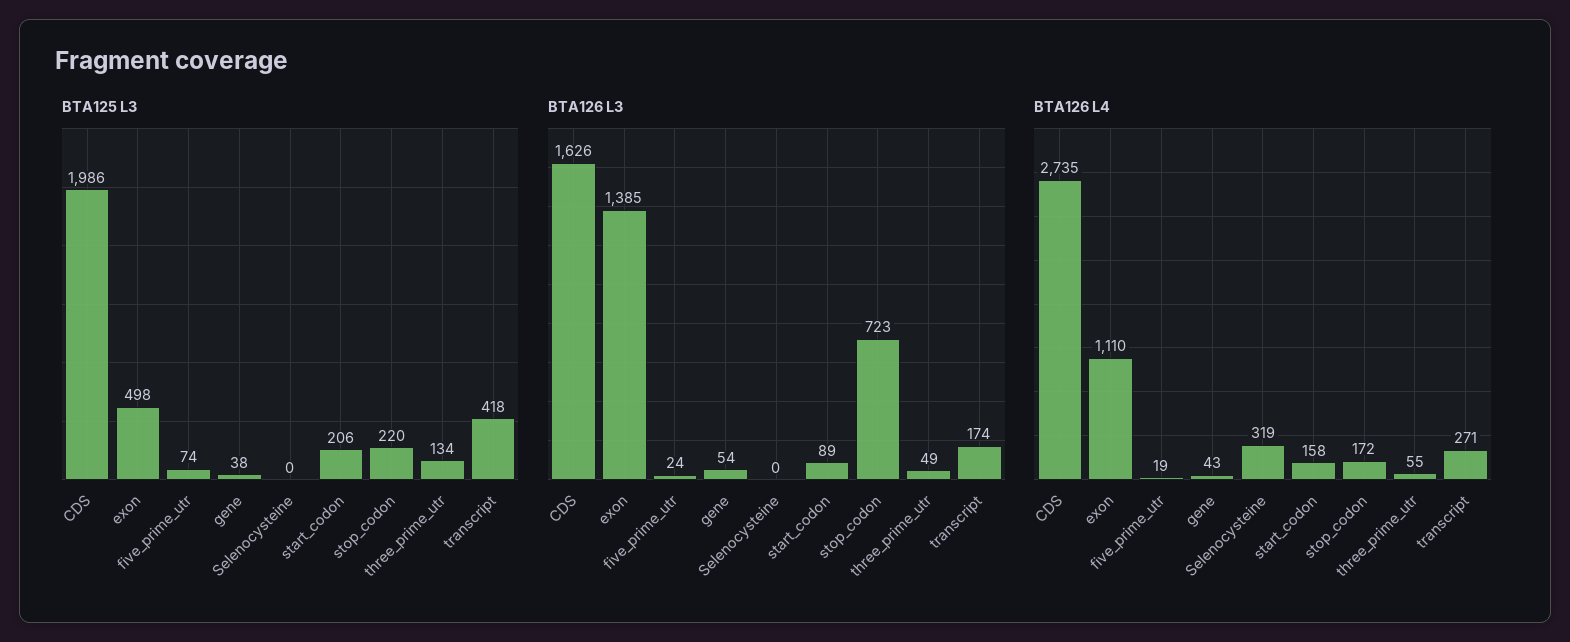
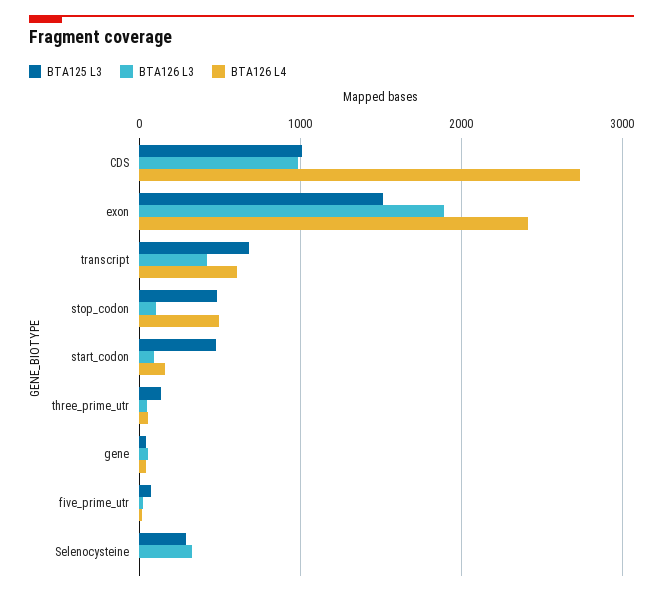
  {
    "BTA125 L3": {
-     "CDS": 1986,
+     "CDS": 1000,
-     "exon": 498,
+     "exon": 1500,
      "five_prime_utr": 74,
      "gene": 38,
-     "Selenocysteine": 0,
+     "Selenocysteine": 300,
-     "start_codon": 206,
+     "start_codon": 500,
-     "stop_codon": 220,
+     "stop_codon": 500,
      "three_prime_utr": 134,
-     "transcript": 418
+     "transcript": 700
    },
    "BTA126 L3": {
-     "CDS": 1626,
+     "CDS": 1000,
-     "exon": 1385,
+     "exon": 1900,
      "five_prime_utr": 24,
      "gene": 54,
-     "Selenocysteine": 0,
+     "Selenocysteine": 300,
      "start_codon": 89,
-     "stop_codon": 723,
+     "stop_codon": 100,
      "three_prime_utr": 49,
-     "transcript": 174
+     "transcript": 400
    },
    "BTA126 L4": {
      "CDS": 2735,
-     "exon": 1110,
+     "exon": 2400,
      "five_prime_utr": 19,
      "gene": 43,
-     "Selenocysteine": 319,
+     "Selenocysteine": 0,
      "start_codon": 158,
-     "stop_codon": 172,
+     "stop_codon": 500,
      "three_prime_utr": 55,
-     "transcript": 271
+     "transcript": 600
    }
  }

